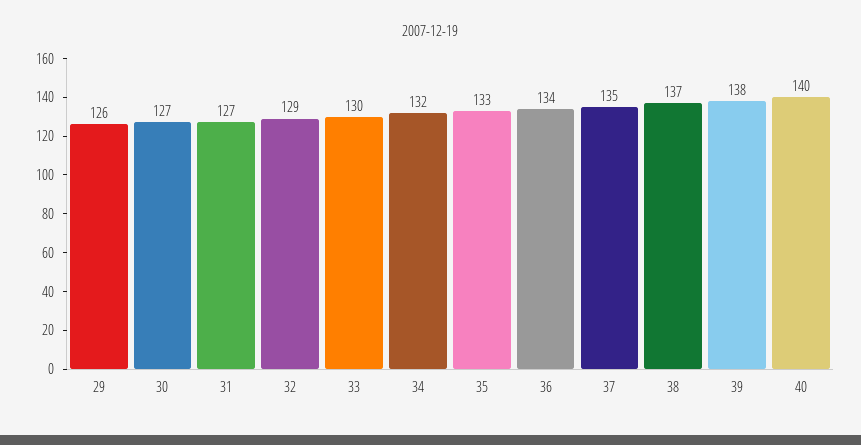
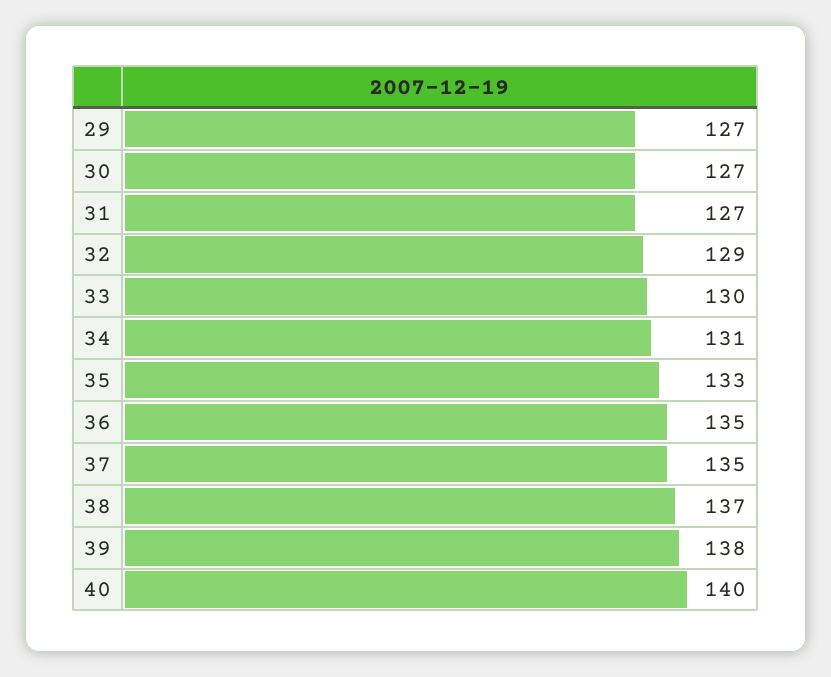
  {
-   "29": 126,
+   "29": 127,
    "30": 127,
    "31": 127,
    "32": 129,
    "33": 130,
-   "34": 132,
+   "34": 131,
    "35": 133,
-   "36": 134,
+   "36": 135,
    "37": 135,
    "38": 137,
    "39": 138,
    "40": 140
  }

